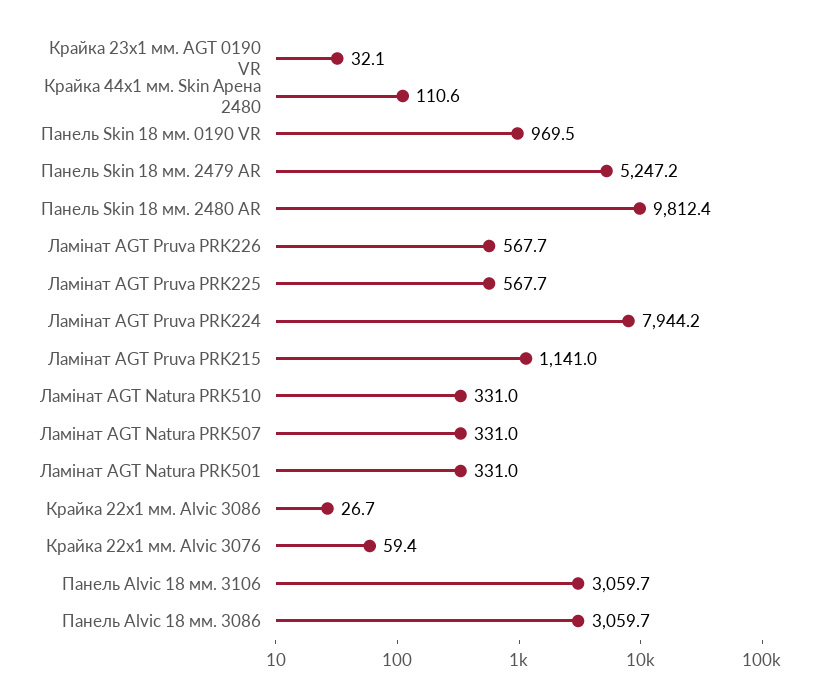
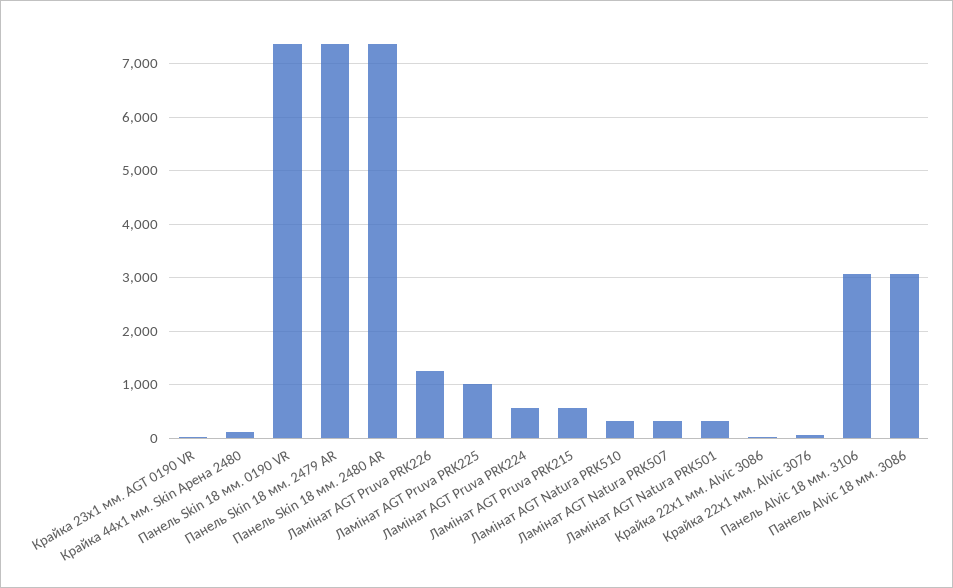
  {
    "Крайка 23x1 мм. AGT 0190 VR": 32.1,
    "Крайка 44x1 мм. Skin Арена 2480": 110.6,
-   "Панель Skin 18 мм. 0190 VR": 969.5,
+   "Панель Skin 18 мм. 0190 VR": 7400,
-   "Панель Skin 18 мм. 2479 AR": 5247.2,
+   "Панель Skin 18 мм. 2479 AR": 7400,
-   "Панель Skin 18 мм. 2480 AR": 9812.4,
+   "Панель Skin 18 мм. 2480 AR": 7400,
-   "Ламінат AGT Pruva PRK226": 567.7,
+   "Ламінат AGT Pruva PRK226": 1200,
-   "Ламінат AGT Pruva PRK225": 567.7,
+   "Ламінат AGT Pruva PRK225": 1000,
-   "Ламінат AGT Pruva PRK224": 7944.2,
+   "Ламінат AGT Pruva PRK224": 600,
-   "Ламінат AGT Pruva PRK215": 1141,
+   "Ламінат AGT Pruva PRK215": 600,
    "Ламінат AGT Natura PRK510": 331,
    "Ламінат AGT Natura PRK507": 331,
    "Ламінат AGT Natura PRK501": 331,
    "Крайка 22x1 мм. Alvic 3086": 26.7,
    "Крайка 22x1 мм. Alvic 3076": 59.4,
    "Панель Alvic 18 мм. 3106": 3059.7,
    "Панель Alvic 18 мм. 3086": 3059.7
  }

